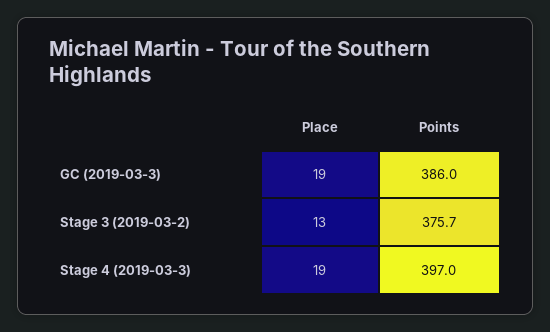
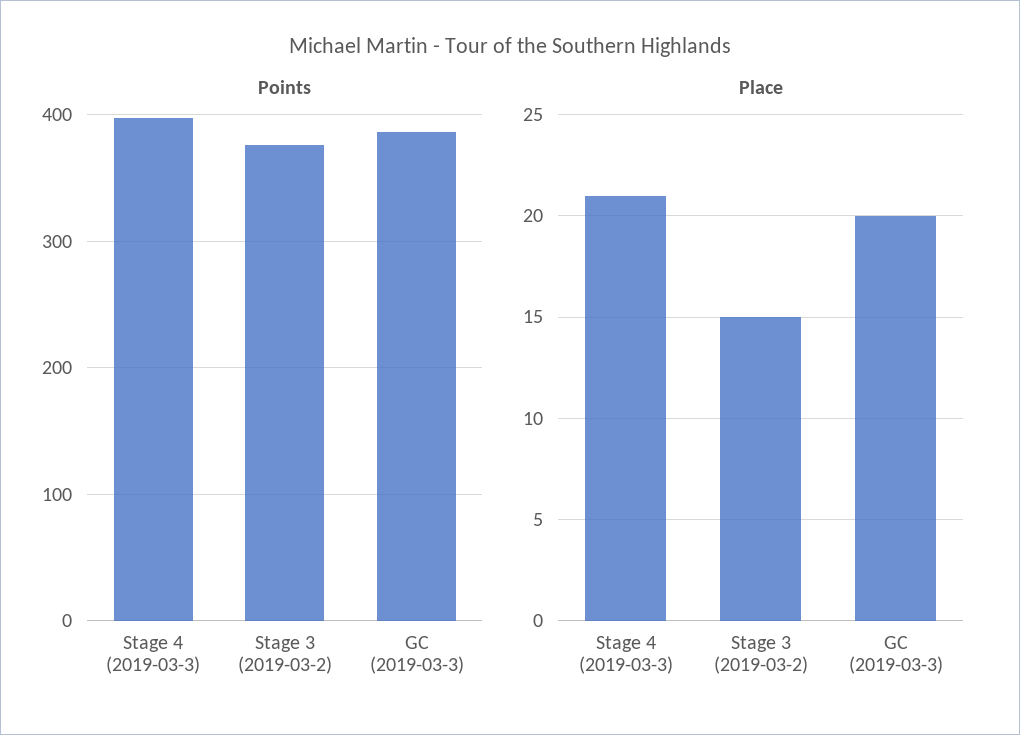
  {
    "Place": {
-     "GC (2019-03-3)": 19,
+     "GC (2019-03-3)": 20,
-     "Stage 3 (2019-03-2)": 13,
+     "Stage 3 (2019-03-2)": 15,
-     "Stage 4 (2019-03-3)": 19
+     "Stage 4 (2019-03-3)": 21
    },
    "Points": {
      "GC (2019-03-3)": 386,
      "Stage 3 (2019-03-2)": 375.7,
      "Stage 4 (2019-03-3)": 397
    }
  }

